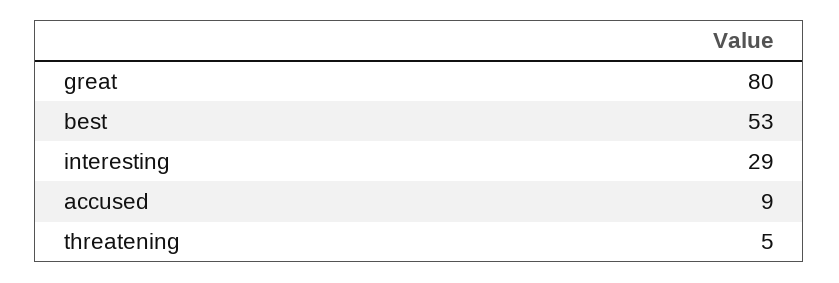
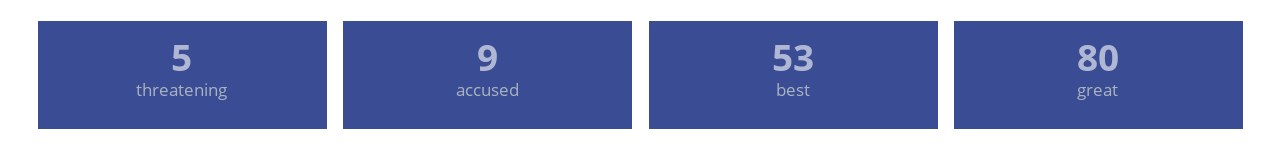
  {
    "great": 80,
    "best": 53,
-   "interesting": 29,
    "accused": 9,
    "threatening": 5
  }

